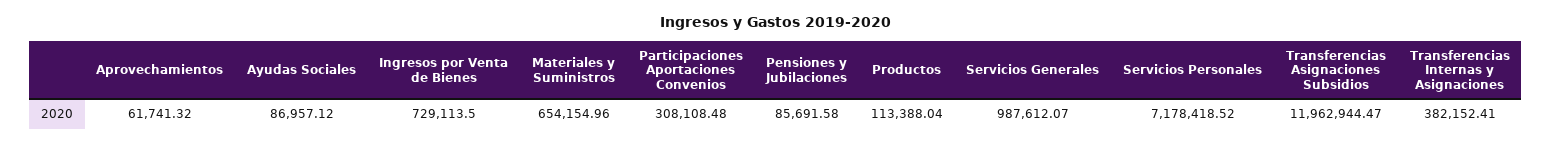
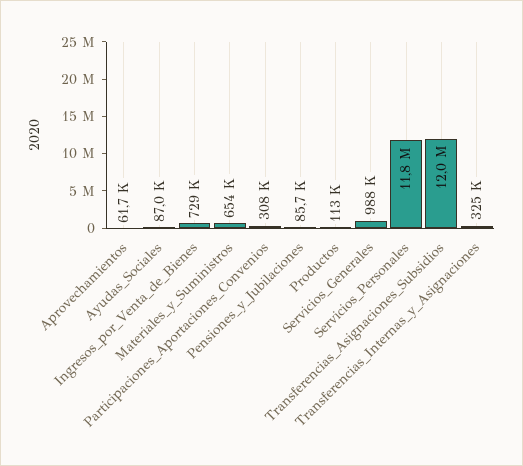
  {
    "Aprovechamientos": 61741.32,
    "Ayudas Sociales": 86957.12,
    "Ingresos por Venta de Bienes": 729113.5,
    "Materiales y Suministros": 654154.96,
    "Participaciones Aportaciones Convenios": 308108.48,
    "Pensiones y Jubilaciones": 85691.58,
    "Productos": 113388.04,
    "Servicios Generales": 987612.07,
-   "Servicios Personales": 7178418.52,
+   "Servicios Personales": 11800000,
    "Transferencias Asignaciones Subsidios": 11962944.47,
-   "Transferencias Internas y Asignaciones": 382152.41
+   "Transferencias Internas y Asignaciones": 325000
  }

